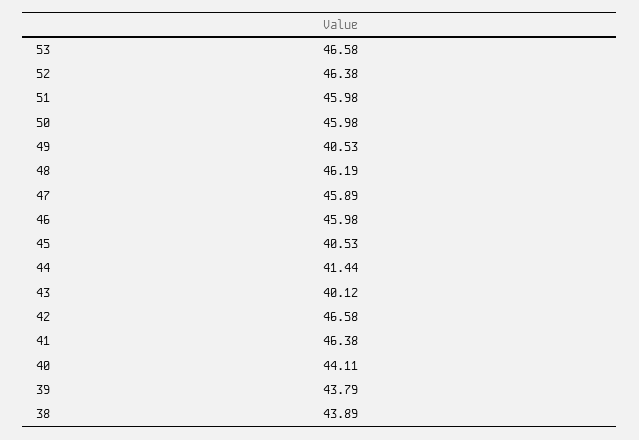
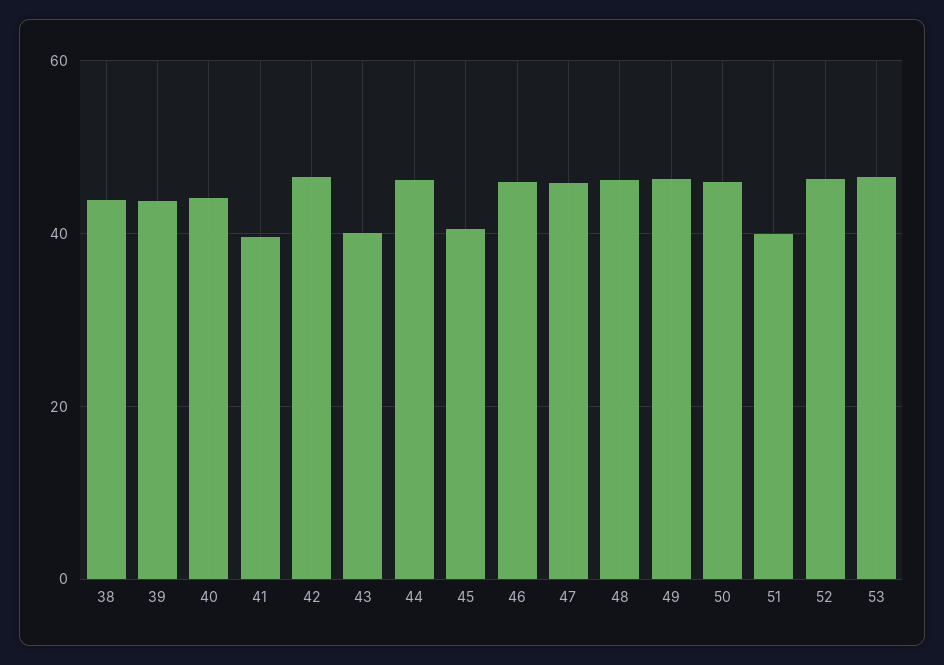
  {
    "53": 46.58,
    "52": 46.38,
-   "51": 45.98,
+   "51": 40,
    "50": 45.98,
-   "49": 40.53,
+   "49": 46,
    "48": 46.19,
    "47": 45.89,
    "46": 45.98,
    "45": 40.53,
-   "44": 41.44,
+   "44": 46,
    "43": 40.12,
    "42": 46.58,
-   "41": 46.38,
+   "41": 40,
    "40": 44.11,
    "39": 43.79,
    "38": 43.89
  }

